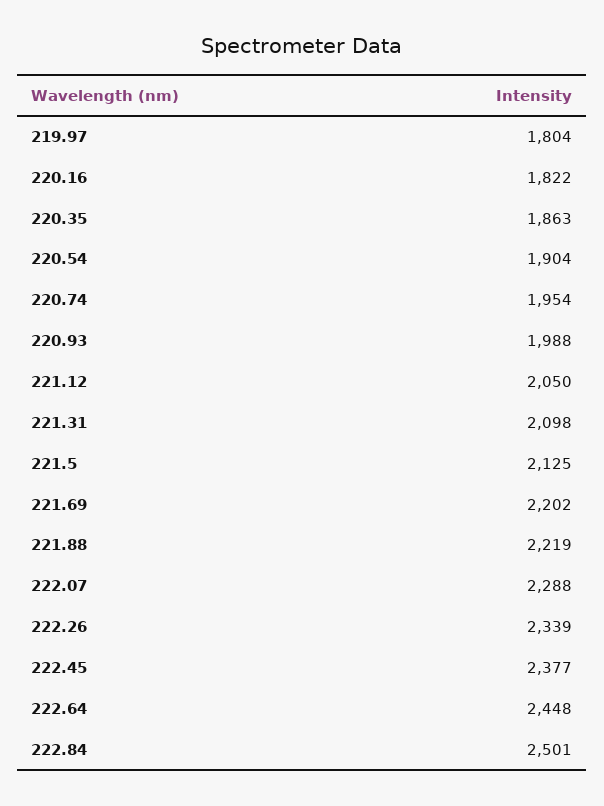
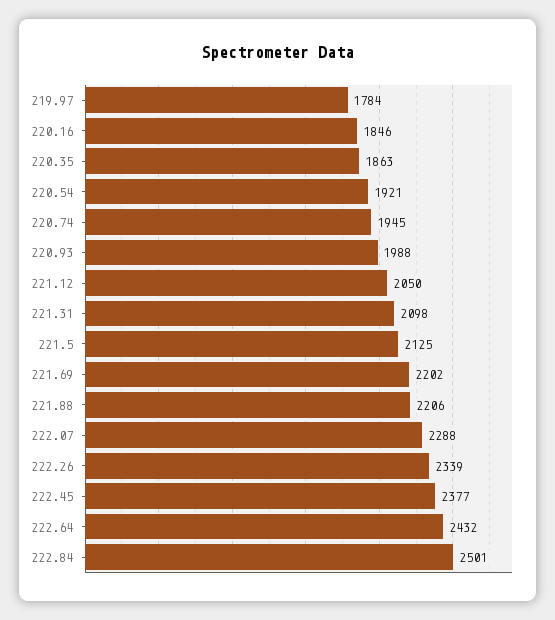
  {
-   "219.97": 1804,
+   "219.97": 1784,
-   "220.16": 1822,
+   "220.16": 1846,
    "220.35": 1863,
-   "220.54": 1904,
+   "220.54": 1921,
-   "220.74": 1954,
+   "220.74": 1945,
    "220.93": 1988,
    "221.12": 2050,
    "221.31": 2098,
    "221.5": 2125,
    "221.69": 2202,
-   "221.88": 2219,
+   "221.88": 2206,
    "222.07": 2288,
    "222.26": 2339,
    "222.45": 2377,
-   "222.64": 2448,
+   "222.64": 2432,
    "222.84": 2501
  }

